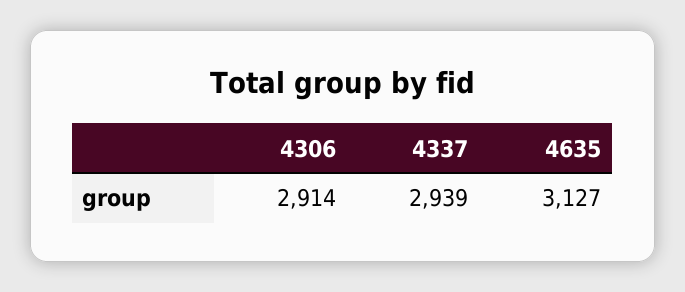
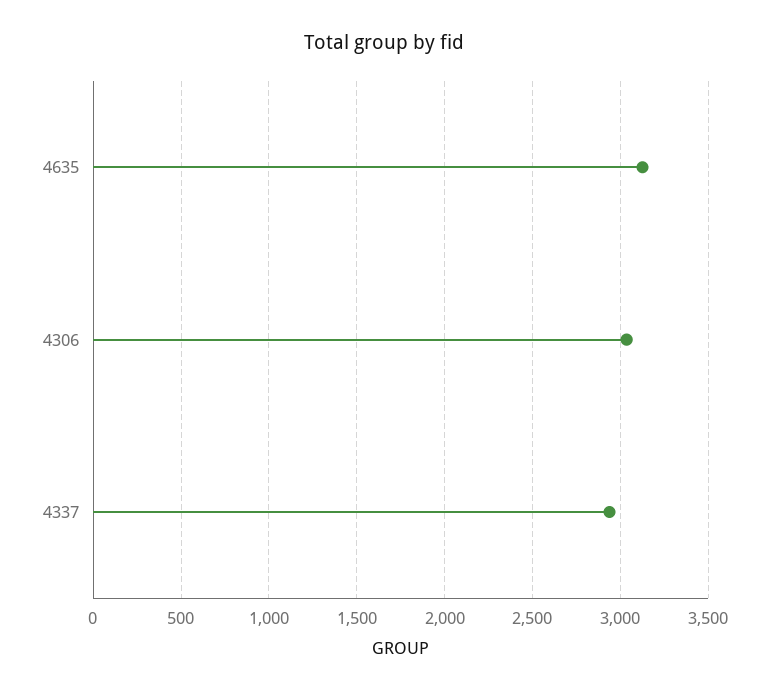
  {
-   "4306": 2914,
+   "4306": 3050,
    "4337": 2939,
    "4635": 3127
  }

